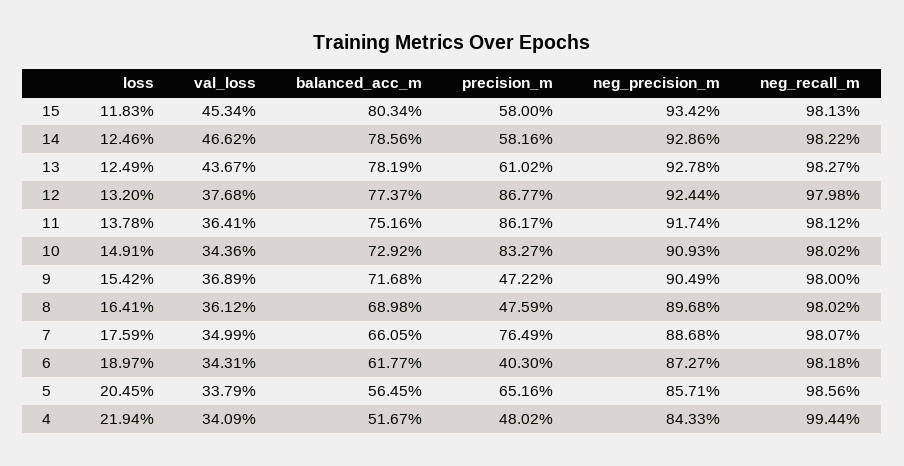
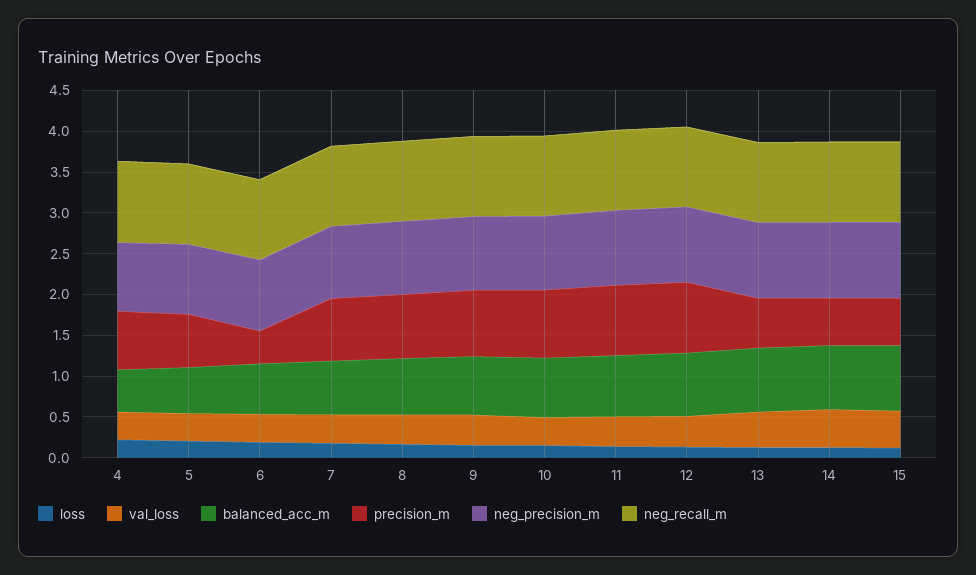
  {
    "loss": {
      "15": 0.1183,
      "14": 0.1246,
      "13": 0.1249,
      "12": 0.132,
      "11": 0.1378,
      "10": 0.1491,
      "9": 0.1542,
      "8": 0.1641,
      "7": 0.1759,
      "6": 0.1897,
      "5": 0.2045,
      "4": 0.2194
    },
    "val_loss": {
      "15": 0.4534,
      "14": 0.4662,
      "13": 0.4367,
      "12": 0.3768,
      "11": 0.3641,
      "10": 0.3436,
      "9": 0.3689,
      "8": 0.3612,
      "7": 0.3499,
      "6": 0.3431,
      "5": 0.3379,
      "4": 0.3409
    },
    "balanced_acc_m": {
      "15": 0.8034,
      "14": 0.7856,
      "13": 0.7819,
      "12": 0.7737,
      "11": 0.7516,
      "10": 0.7292,
      "9": 0.7168,
      "8": 0.6898,
      "7": 0.6605,
      "6": 0.6177,
      "5": 0.5645,
      "4": 0.5167
    },
    "precision_m": {
      "15": 0.58,
      "14": 0.5816,
      "13": 0.6102,
      "12": 0.8677,
      "11": 0.8617,
      "10": 0.8327,
-     "9": 0.4722,
+     "9": 0.8,
-     "8": 0.4759,
+     "8": 0.8,
      "7": 0.7649,
      "6": 0.403,
      "5": 0.6516,
-     "4": 0.4802
+     "4": 0.7
    },
    "neg_precision_m": {
      "15": 0.9342,
      "14": 0.9286,
      "13": 0.9278,
      "12": 0.9244,
      "11": 0.9174,
      "10": 0.9093,
      "9": 0.9049,
      "8": 0.8968,
      "7": 0.8868,
      "6": 0.8727,
      "5": 0.8571,
      "4": 0.8433
    },
    "neg_recall_m": {
      "15": 0.9813,
      "14": 0.9822,
      "13": 0.9827,
      "12": 0.9798,
      "11": 0.9812,
      "10": 0.9802,
      "9": 0.98,
      "8": 0.9802,
      "7": 0.9807,
      "6": 0.9818,
      "5": 0.9856,
      "4": 0.9944
    }
  }

